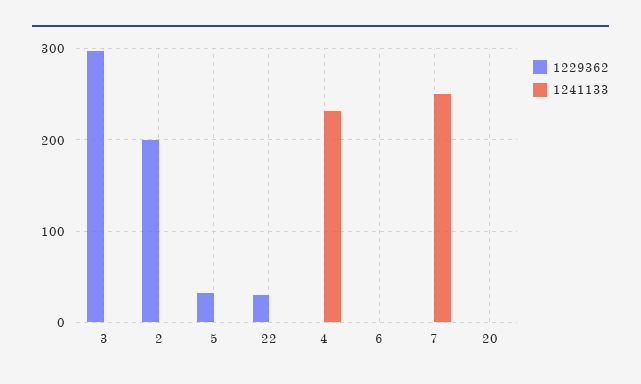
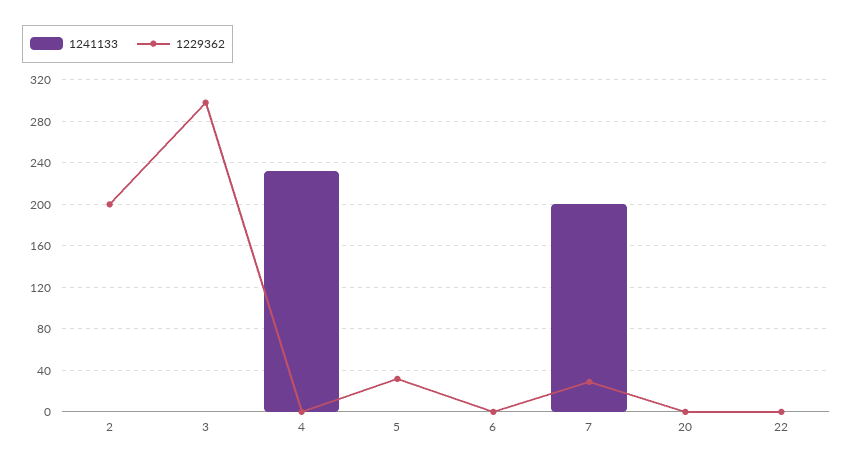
  {
    "1229362": {
      "3": 300,
      "2": 200,
      "5": 30,
-     "22": 30,
+     "22": 0,
      "4": 0,
      "6": 0,
-     "7": 0,
+     "7": 30,
      "20": 0
    },
    "1241133": {
      "3": 0,
      "2": 0,
      "5": 0,
      "22": 0,
      "4": 230,
      "6": 0,
-     "7": 250,
+     "7": 200,
      "20": 0
    }
  }

